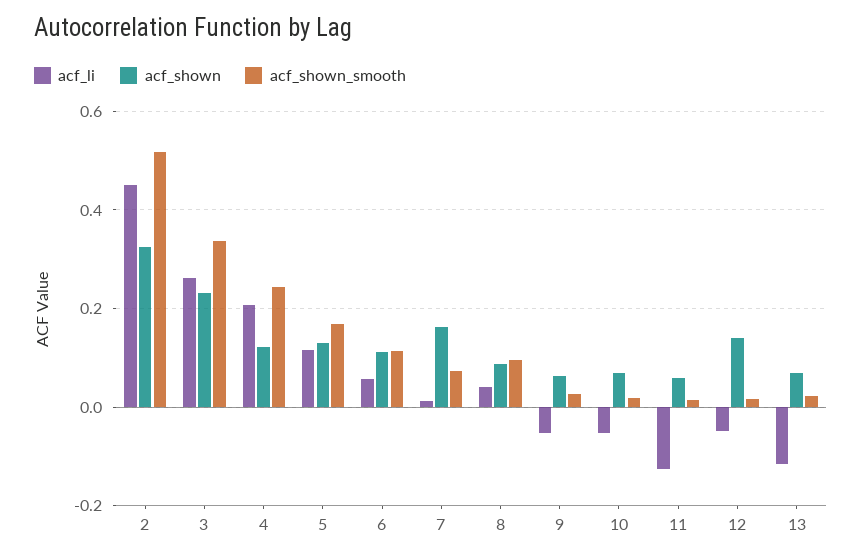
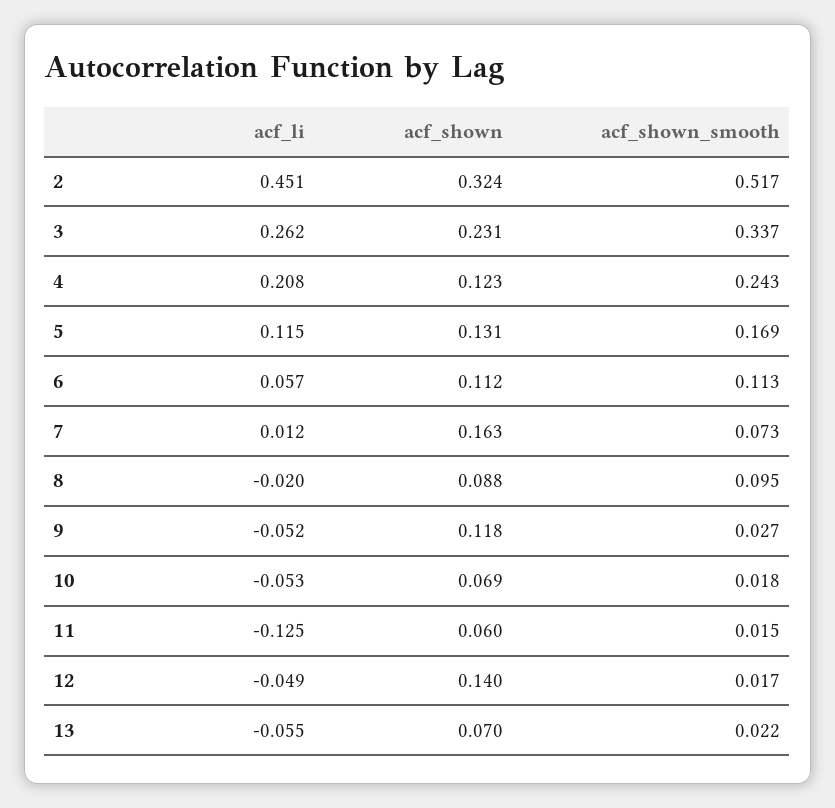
  {
    "acf_li": {
      "2": 0.451,
      "3": 0.262,
      "4": 0.208,
      "5": 0.115,
      "6": 0.057,
      "7": 0.012,
-     "8": 0.04,
+     "8": -0.02,
      "9": -0.052,
      "10": -0.053,
      "11": -0.125,
      "12": -0.049,
-     "13": -0.12
+     "13": -0.055
    },
    "acf_shown": {
      "2": 0.324,
      "3": 0.231,
      "4": 0.123,
      "5": 0.131,
      "6": 0.112,
      "7": 0.163,
      "8": 0.088,
-     "9": 0.06,
+     "9": 0.118,
      "10": 0.069,
      "11": 0.06,
      "12": 0.14,
      "13": 0.07
    },
    "acf_shown_smooth": {
      "2": 0.517,
      "3": 0.337,
      "4": 0.243,
      "5": 0.169,
      "6": 0.113,
      "7": 0.073,
      "8": 0.095,
      "9": 0.027,
      "10": 0.018,
      "11": 0.015,
      "12": 0.017,
      "13": 0.022
    }
  }

